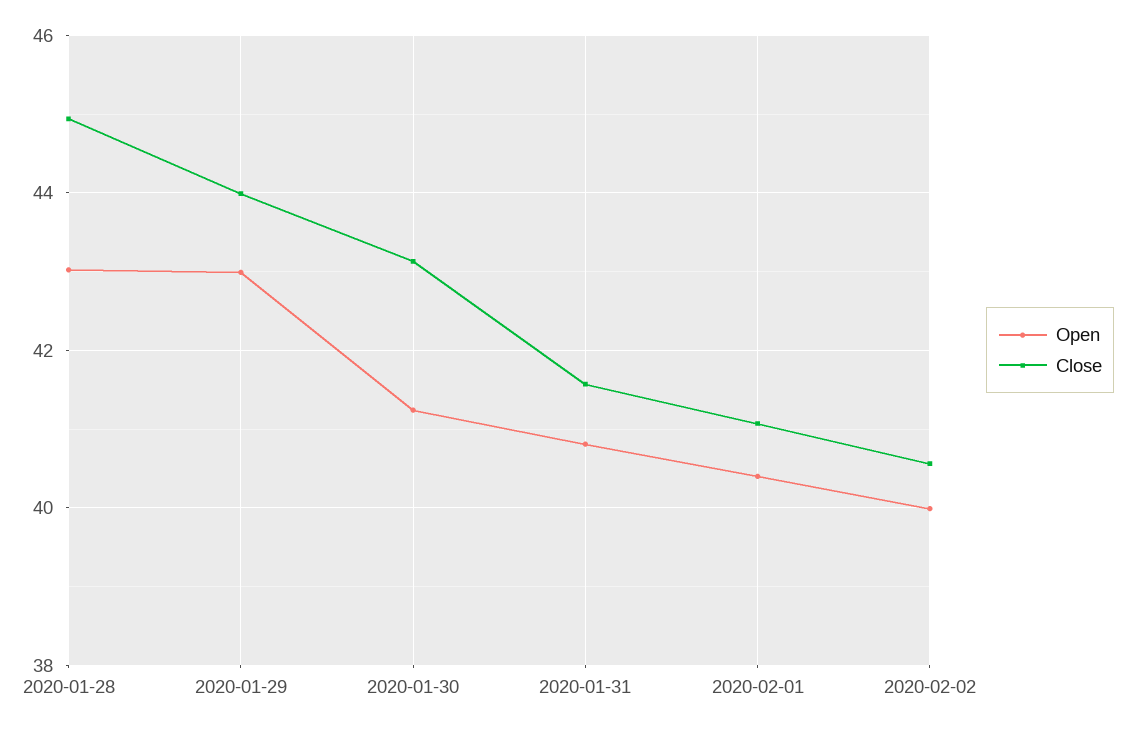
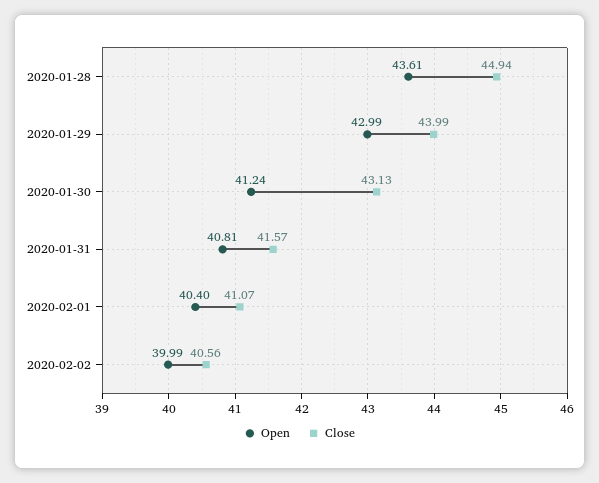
  {
    "Open": {
-     "2020-01-28": 43,
+     "2020-01-28": 43.61,
      "2020-01-29": 42.99,
      "2020-01-30": 41.24,
      "2020-01-31": 40.81,
      "2020-02-01": 40.4,
      "2020-02-02": 39.99
    },
    "Close": {
      "2020-01-28": 44.94,
      "2020-01-29": 43.99,
      "2020-01-30": 43.13,
      "2020-01-31": 41.57,
      "2020-02-01": 41.07,
      "2020-02-02": 40.56
    }
  }

